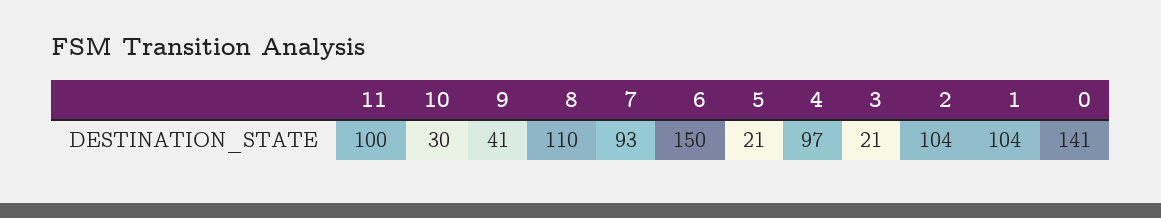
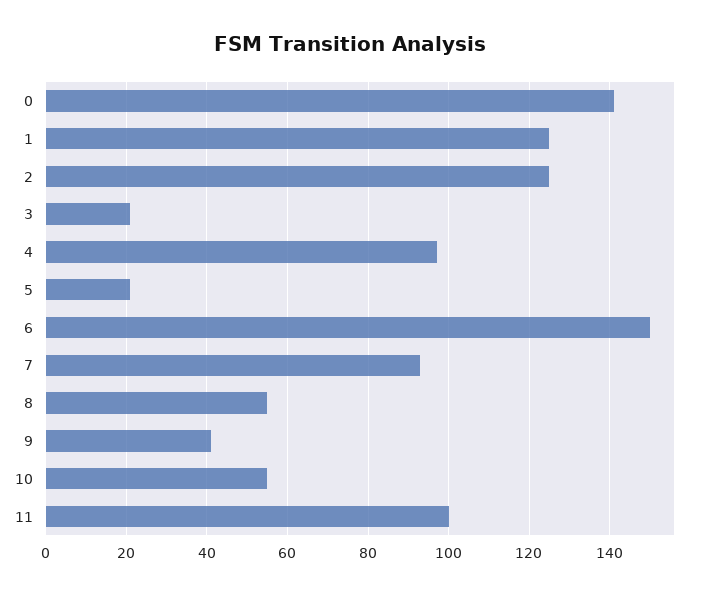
  {
    "11": 100,
-   "10": 30,
+   "10": 55,
    "9": 41,
-   "8": 110,
+   "8": 55,
    "7": 93,
    "6": 150,
    "5": 21,
    "4": 97,
    "3": 21,
-   "2": 104,
+   "2": 125,
-   "1": 104,
+   "1": 125,
    "0": 141
  }

